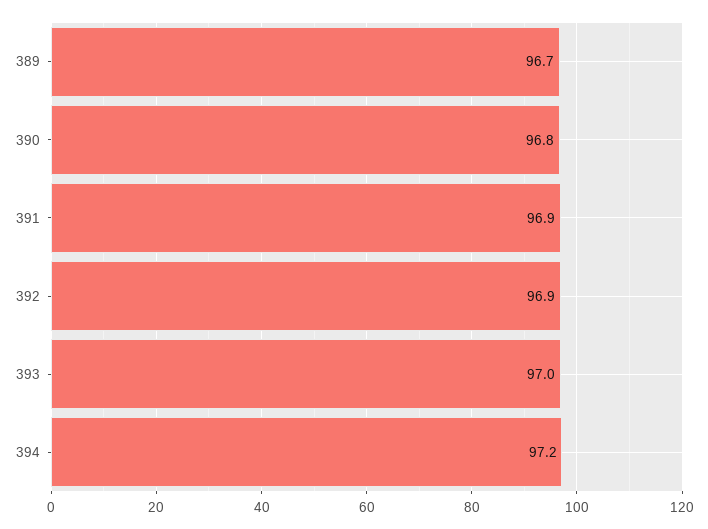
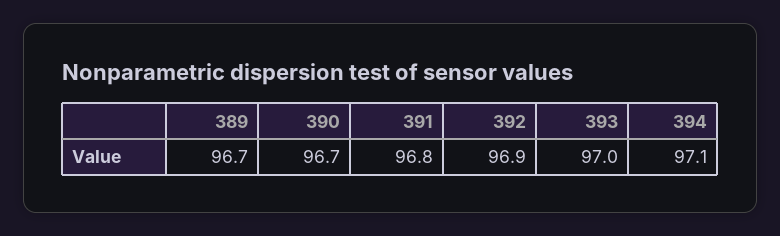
  {
    "389": 96.7,
-   "390": 96.8,
+   "390": 96.7,
-   "391": 96.9,
+   "391": 96.8,
    "392": 96.9,
    "393": 97,
-   "394": 97.2
+   "394": 97.1
  }

